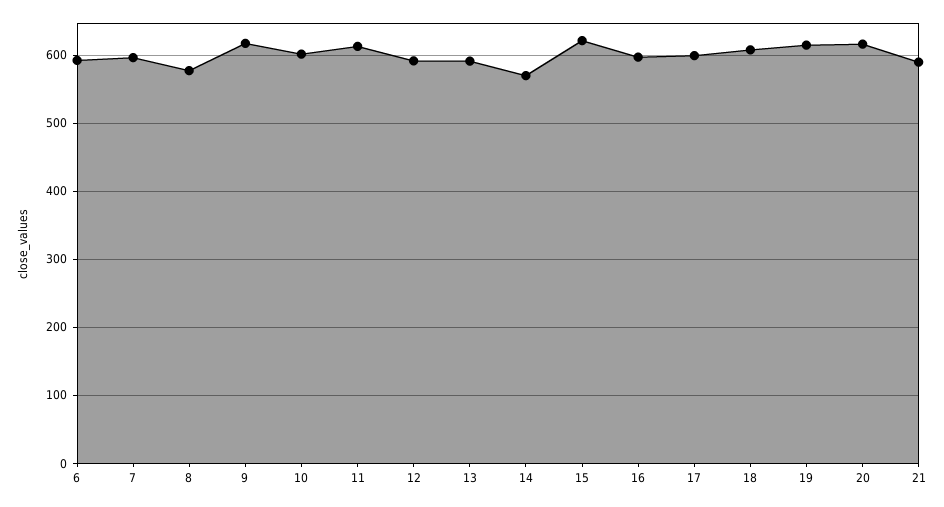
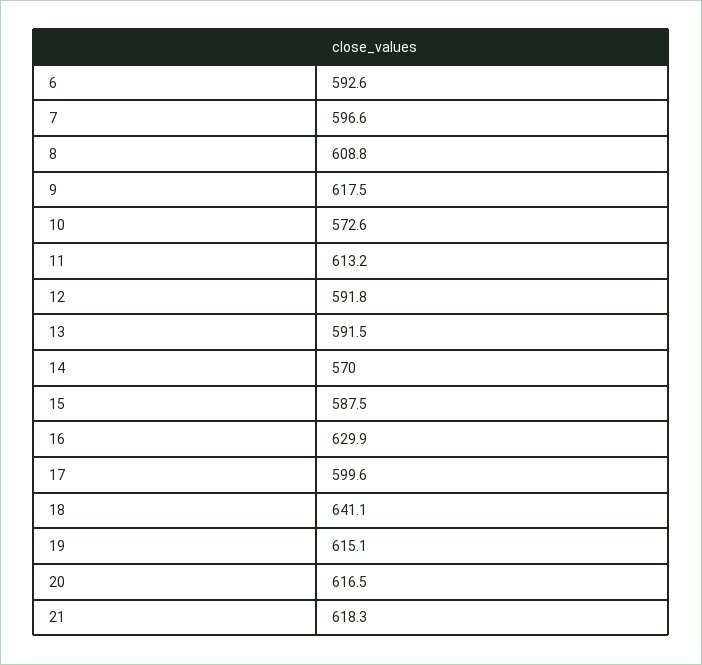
  {
    "6": 592.6,
    "7": 596.6,
-   "8": 580,
+   "8": 608.8,
    "9": 617.5,
-   "10": 600,
+   "10": 572.6,
    "11": 613.2,
    "12": 591.8,
    "13": 591.5,
    "14": 570,
-   "15": 620,
+   "15": 587.5,
-   "16": 600,
+   "16": 629.9,
    "17": 599.6,
-   "18": 610,
+   "18": 641.1,
    "19": 615.1,
    "20": 616.5,
-   "21": 590
+   "21": 618.3
  }

